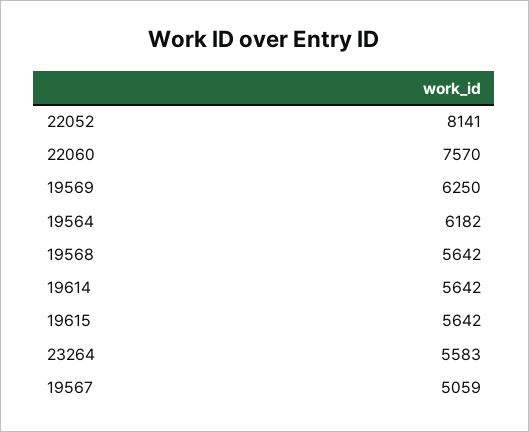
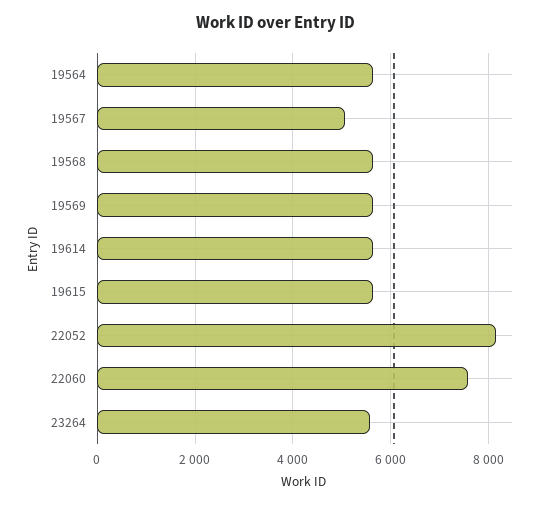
  {
    "22052": 8141,
    "22060": 7570,
-   "19569": 6250,
+   "19569": 5600,
-   "19564": 6182,
+   "19564": 5600,
    "19568": 5642,
    "19614": 5642,
    "19615": 5642,
    "23264": 5583,
    "19567": 5059
  }

